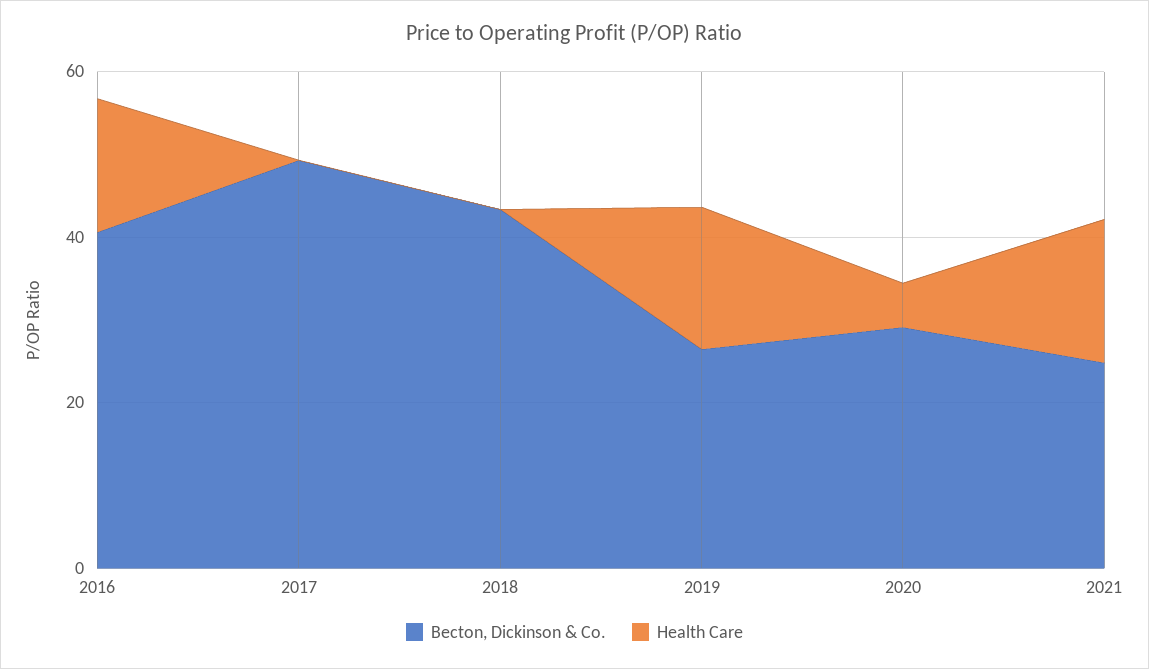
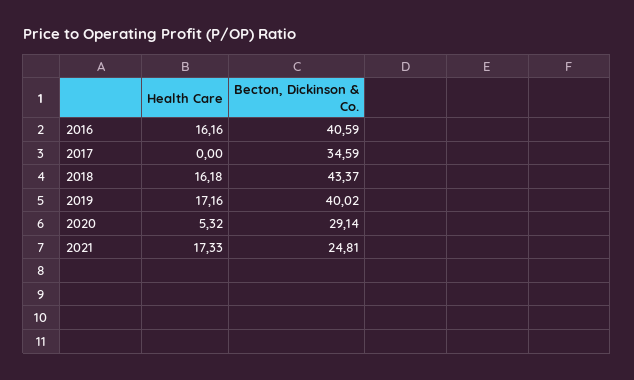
  {
    "Becton, Dickinson & Co.": {
      "2016": 40.59,
-     "2017": 50,
+     "2017": 34.59,
      "2018": 43.37,
-     "2019": 25,
+     "2019": 40.02,
      "2020": 29.14,
      "2021": 24.81
    },
    "Health Care": {
      "2016": 16.16,
      "2017": 0,
-     "2018": 0,
+     "2018": 16.18,
      "2019": 17.16,
      "2020": 5.32,
      "2021": 17.33
    }
  }

